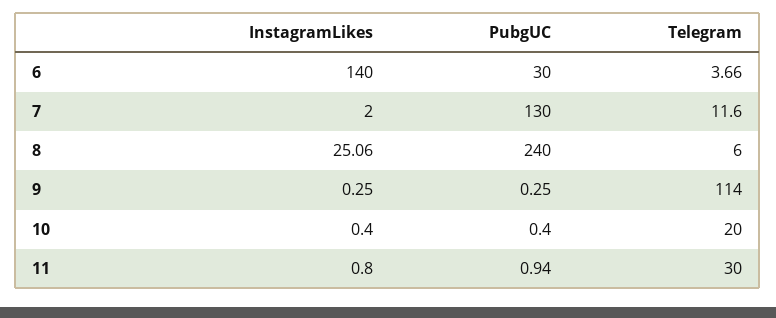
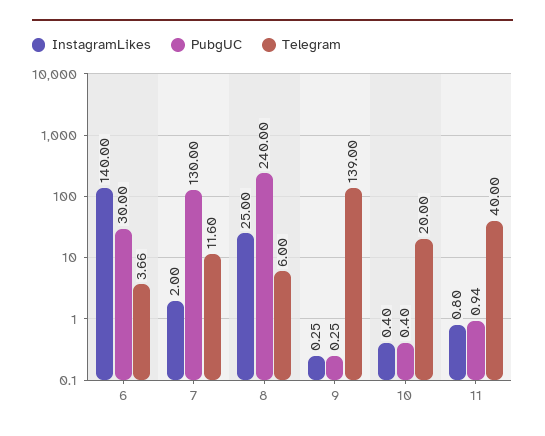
  {
    "InstagramLikes": {
      "6": 140,
      "7": 2,
-     "8": 25.06,
+     "8": 25,
      "9": 0.25,
      "10": 0.4,
      "11": 0.8
    },
    "PubgUC": {
      "6": 30,
      "7": 130,
      "8": 240,
      "9": 0.25,
      "10": 0.4,
      "11": 0.94
    },
    "Telegram": {
      "6": 3.66,
      "7": 11.6,
      "8": 6,
-     "9": 114,
+     "9": 139,
      "10": 20,
-     "11": 30
+     "11": 40
    }
  }

